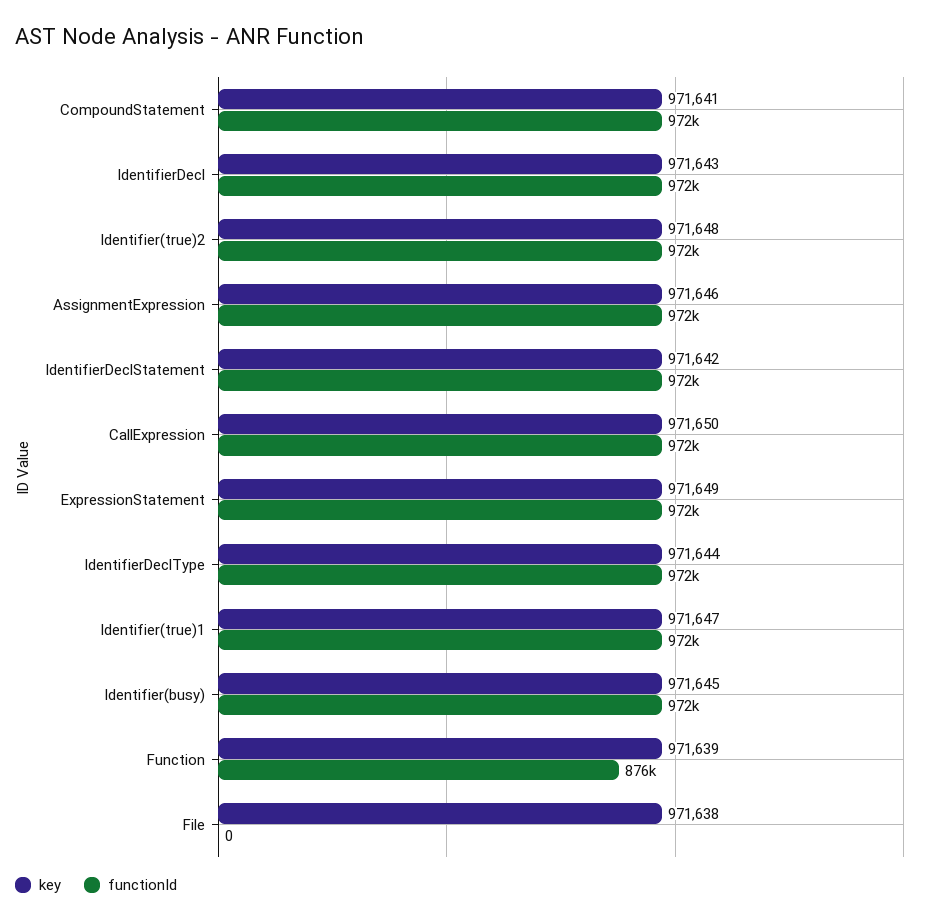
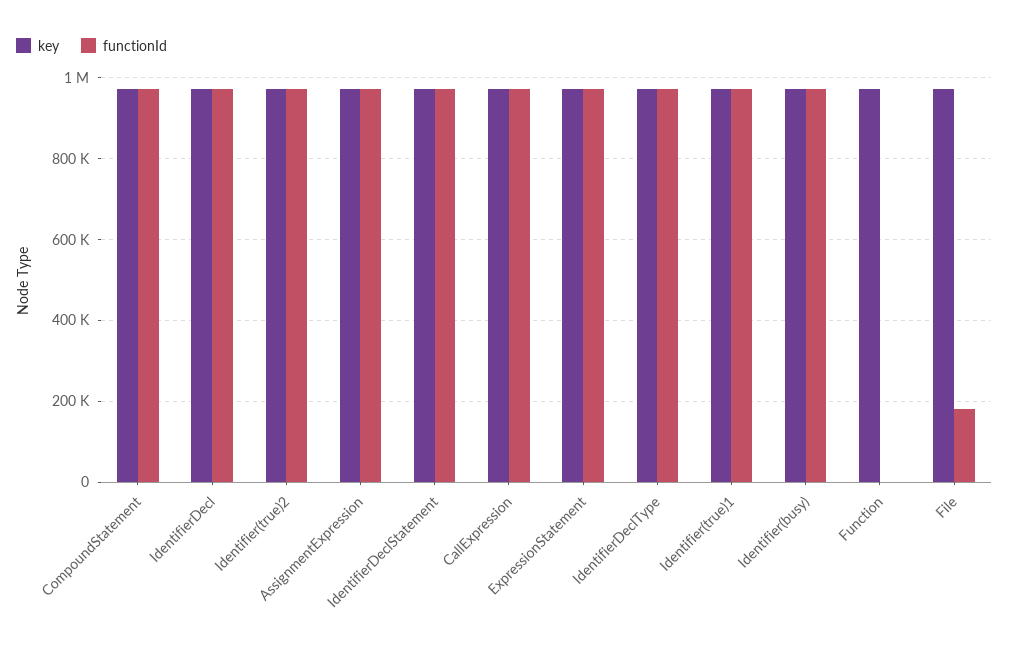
  {
    "key": {
      "CompoundStatement": 971641,
      "IdentifierDecl": 971643,
      "Identifier(true)2": 971648,
      "AssignmentExpression": 971646,
      "IdentifierDeclStatement": 971642,
      "CallExpression": 971650,
      "ExpressionStatement": 971649,
      "IdentifierDeclType": 971644,
      "Identifier(true)1": 971647,
      "Identifier(busy)": 971645,
      "Function": 971639,
      "File": 971638
    },
    "functionId": {
      "CompoundStatement": 972000,
      "IdentifierDecl": 972000,
      "Identifier(true)2": 972000,
      "AssignmentExpression": 972000,
      "IdentifierDeclStatement": 972000,
      "CallExpression": 972000,
      "ExpressionStatement": 972000,
      "IdentifierDeclType": 972000,
      "Identifier(true)1": 972000,
      "Identifier(busy)": 972000,
-     "Function": 876000,
+     "Function": 0,
-     "File": 0
+     "File": 180000
    }
  }

